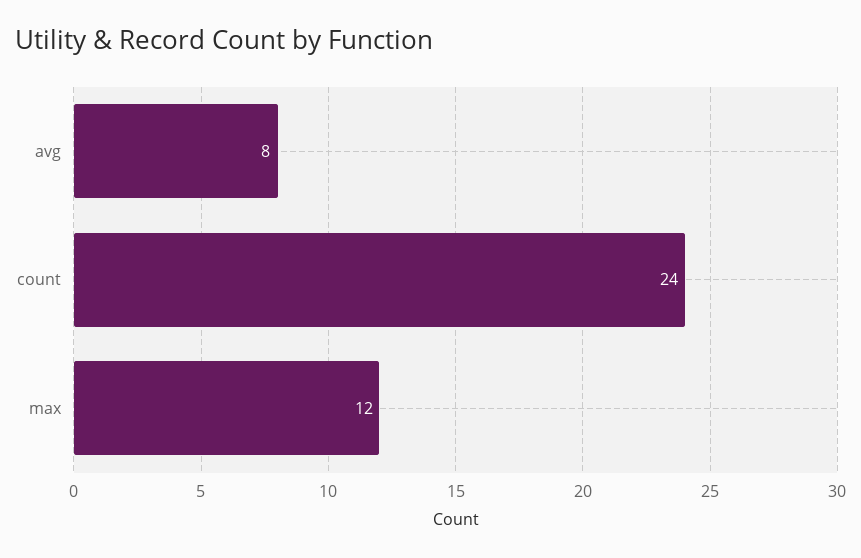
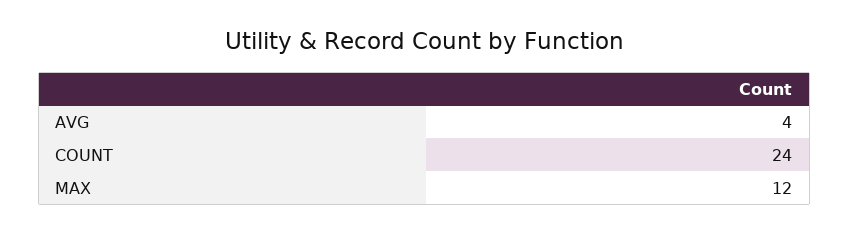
  {
-   "avg": 8,
+   "avg": 4,
    "count": 24,
    "max": 12
  }

